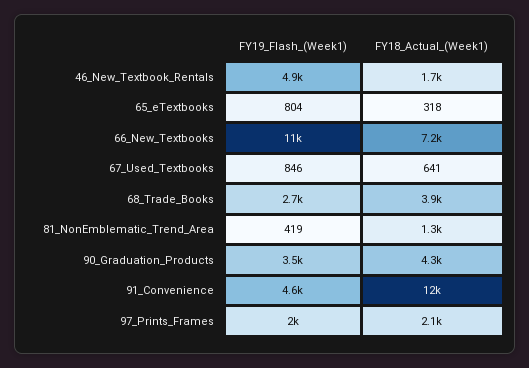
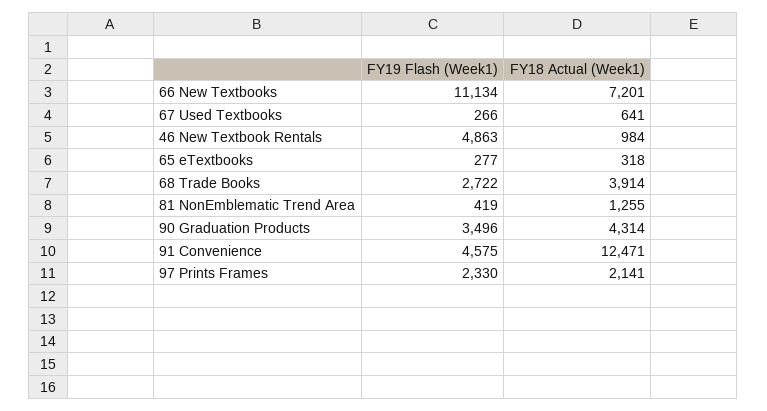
  {
    "FY19_Flash_(Week1)": {
      "46_New_Textbook_Rentals": 4863,
-     "65_eTextbooks": 804,
+     "65_eTextbooks": 277,
      "66_New_Textbooks": 11134,
-     "67_Used_Textbooks": 846,
+     "67_Used_Textbooks": 266,
      "68_Trade_Books": 2722,
      "81_NonEmblematic_Trend_Area": 419,
      "90_Graduation_Products": 3496,
      "91_Convenience": 4575,
-     "97_Prints_Frames": 2000
+     "97_Prints_Frames": 2330
    },
    "FY18_Actual_(Week1)": {
-     "46_New_Textbook_Rentals": 1700,
+     "46_New_Textbook_Rentals": 984,
      "65_eTextbooks": 318,
      "66_New_Textbooks": 7201,
      "67_Used_Textbooks": 641,
      "68_Trade_Books": 3914,
      "81_NonEmblematic_Trend_Area": 1255,
      "90_Graduation_Products": 4314,
      "91_Convenience": 12471,
      "97_Prints_Frames": 2141
    }
  }

